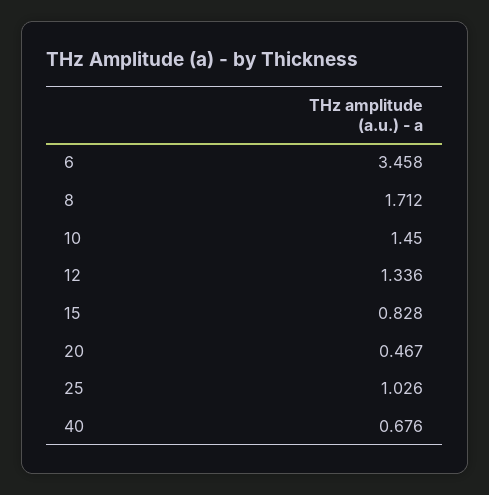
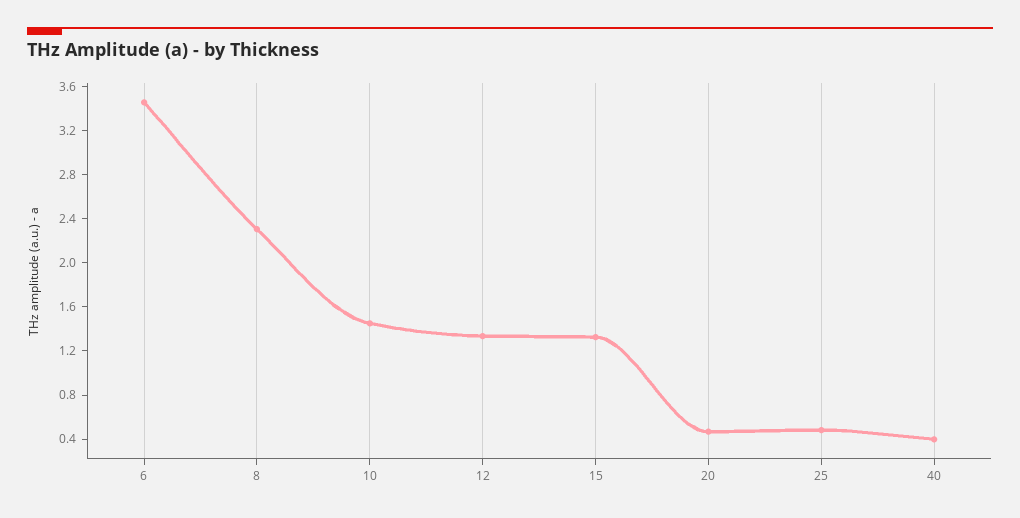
  {
    "6": 3.458,
-   "8": 1.712,
+   "8": 2.3,
    "10": 1.45,
    "12": 1.336,
-   "15": 0.828,
+   "15": 1.3,
    "20": 0.467,
-   "25": 1.026,
+   "25": 0.5,
-   "40": 0.676
+   "40": 0.4
  }

